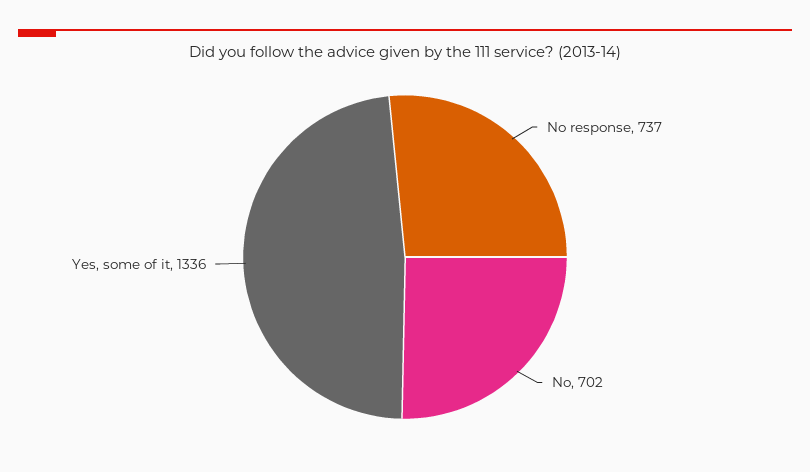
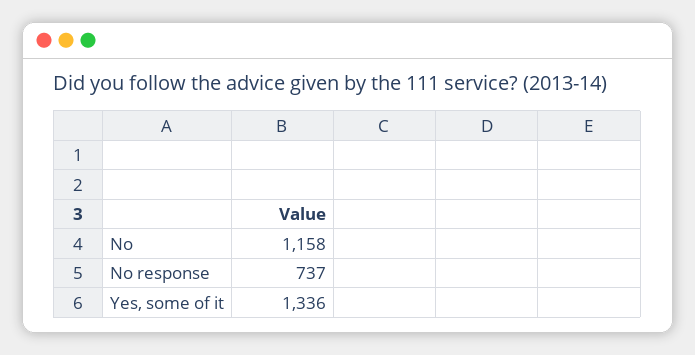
  {
    "No response": 737,
-   "No": 702,
+   "No": 1158,
    "Yes, some of it": 1336
  }

